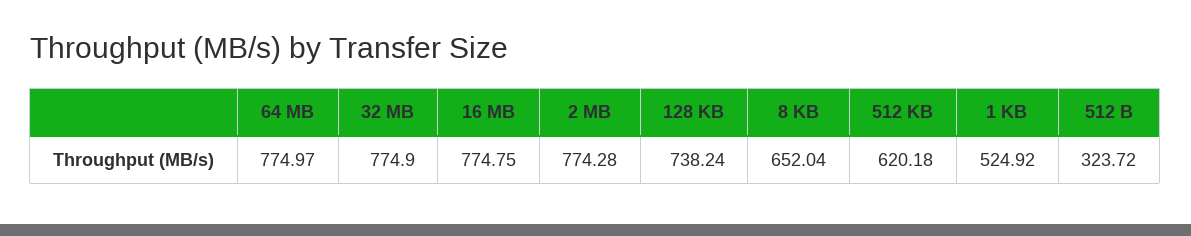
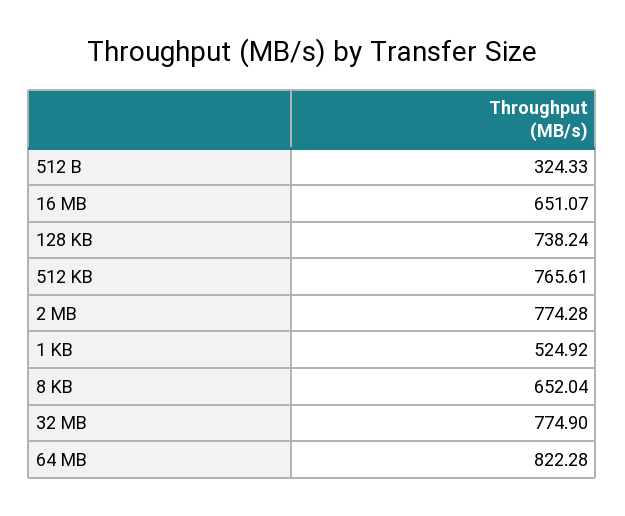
  {
-   "64 MB": 774.97,
+   "64 MB": 822.28,
    "32 MB": 774.9,
-   "16 MB": 774.75,
+   "16 MB": 651.07,
    "2 MB": 774.28,
    "128 KB": 738.24,
    "8 KB": 652.04,
-   "512 KB": 620.18,
+   "512 KB": 765.61,
    "1 KB": 524.92,
-   "512 B": 323.72
+   "512 B": 324.33
  }

